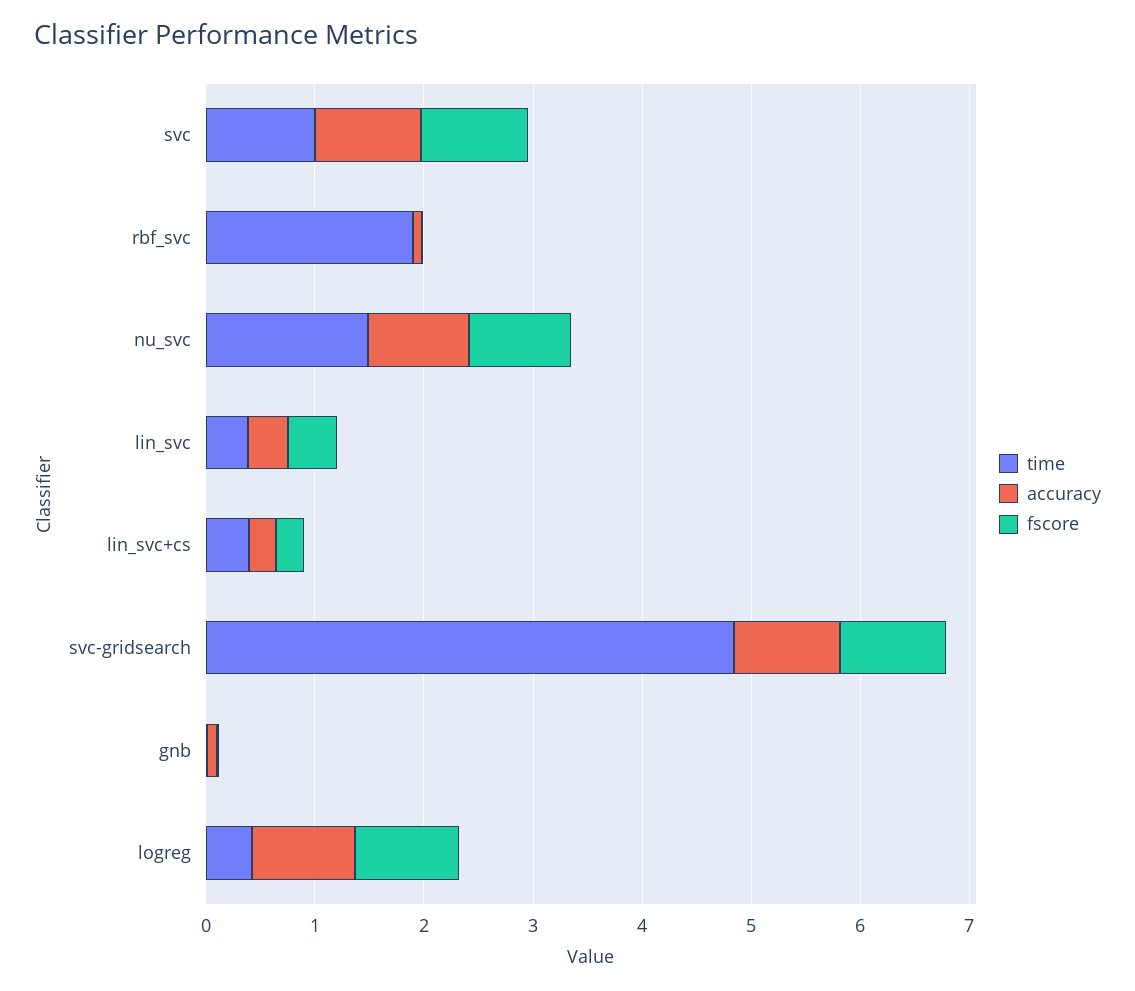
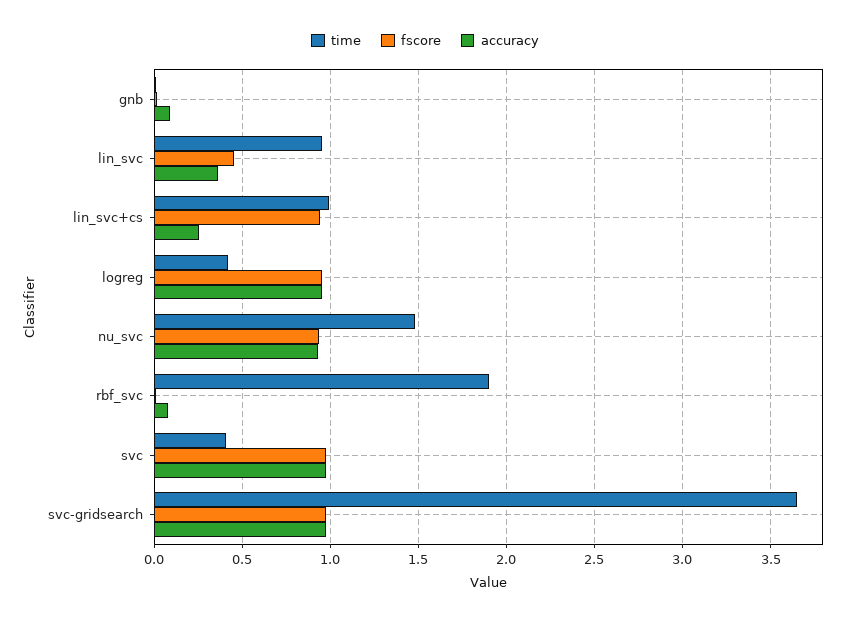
  {
    "time": {
-     "svc": 1,
+     "svc": 0.4,
      "rbf_svc": 1.9,
      "nu_svc": 1.5,
-     "lin_svc": 0.4,
+     "lin_svc": 0.95,
-     "lin_svc+cs": 0.4,
+     "lin_svc+cs": 1,
-     "svc-gridsearch": 4.8,
+     "svc-gridsearch": 3.65,
      "gnb": 0,
      "logreg": 0.4
    },
    "accuracy": {
      "svc": 0.95,
      "rbf_svc": 0.1,
      "nu_svc": 0.95,
      "lin_svc": 0.35,
      "lin_svc+cs": 0.25,
      "svc-gridsearch": 0.95,
      "gnb": 0.1,
      "logreg": 0.95
    },
    "fscore": {
      "svc": 1,
      "rbf_svc": 0,
      "nu_svc": 0.95,
      "lin_svc": 0.45,
-     "lin_svc+cs": 0.2,
+     "lin_svc+cs": 0.95,
      "svc-gridsearch": 0.95,
      "gnb": 0,
      "logreg": 0.95
    }
  }

